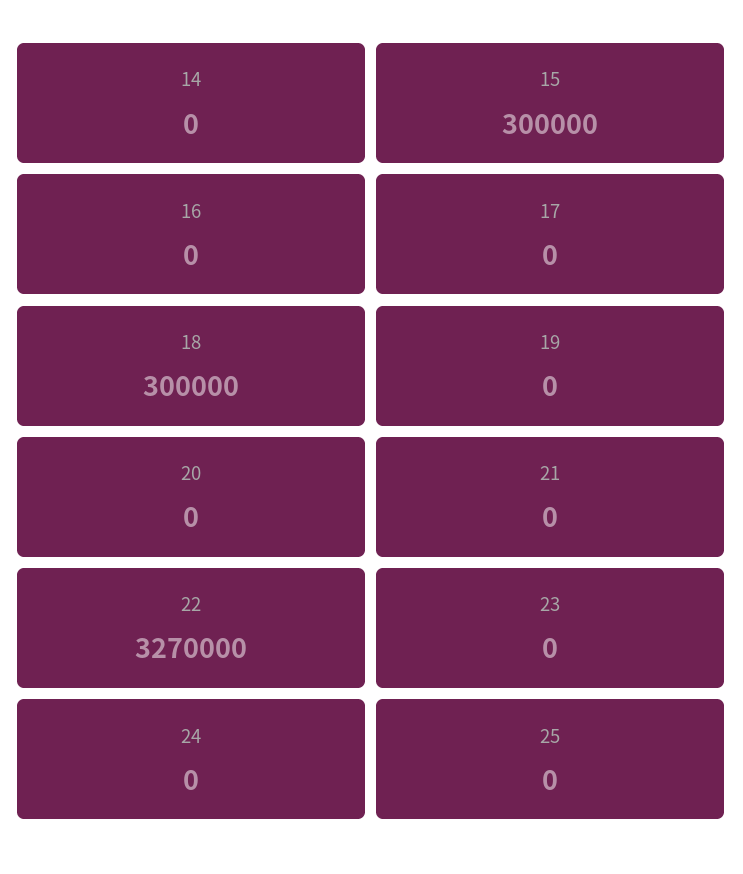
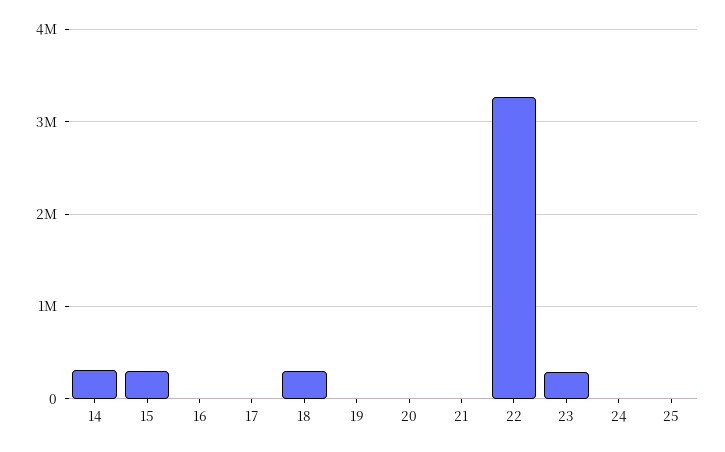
  {
-   "14": 0,
+   "14": 300000,
    "15": 300000,
    "16": 0,
    "17": 0,
    "18": 300000,
    "19": 0,
    "20": 0,
    "21": 0,
    "22": 3270000,
-   "23": 0,
+   "23": 300000,
    "24": 0,
    "25": 0
  }

